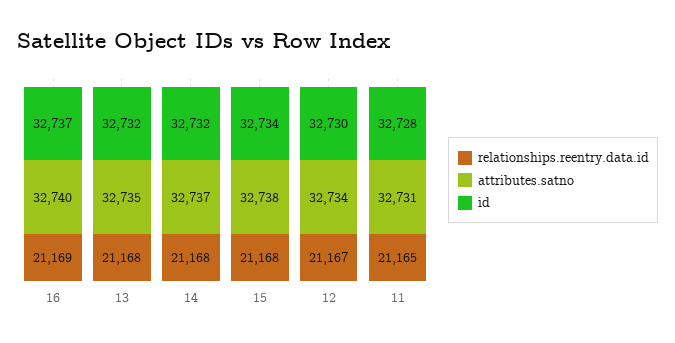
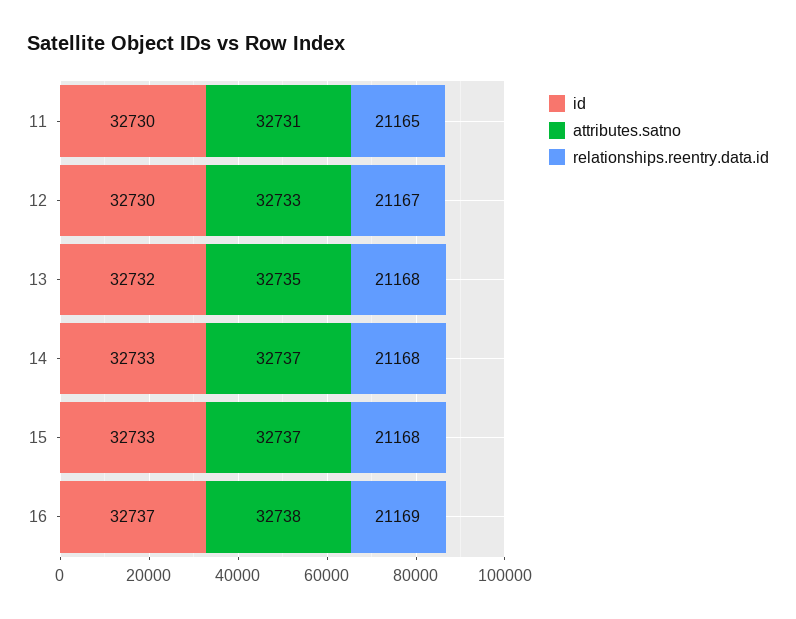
  {
    "relationships.reentry.data.id": {
      "16": 21169,
      "13": 21168,
      "14": 21168,
      "15": 21168,
      "12": 21167,
      "11": 21165
    },
    "attributes.satno": {
-     "16": 32740,
+     "16": 32738,
      "13": 32735,
      "14": 32737,
-     "15": 32738,
+     "15": 32737,
-     "12": 32734,
+     "12": 32733,
      "11": 32731
    },
    "id": {
      "16": 32737,
      "13": 32732,
-     "14": 32732,
+     "14": 32733,
-     "15": 32734,
+     "15": 32733,
      "12": 32730,
-     "11": 32728
+     "11": 32730
    }
  }

